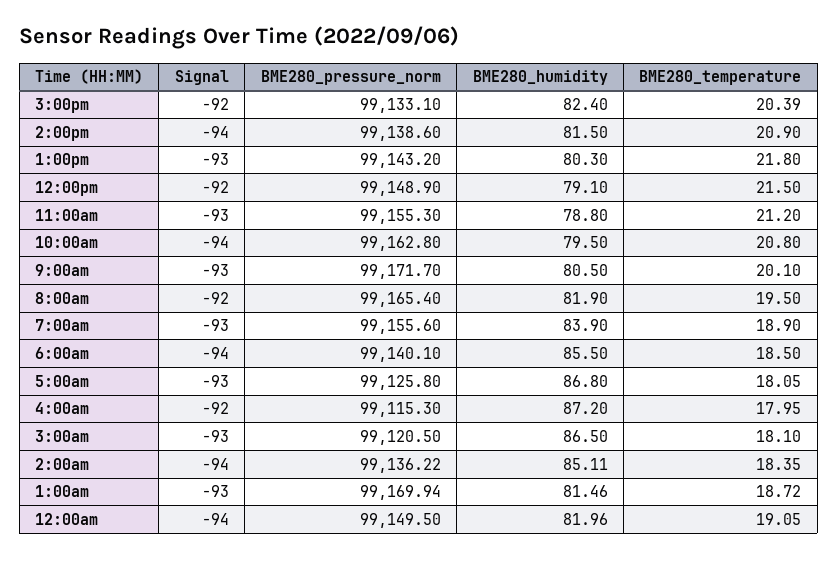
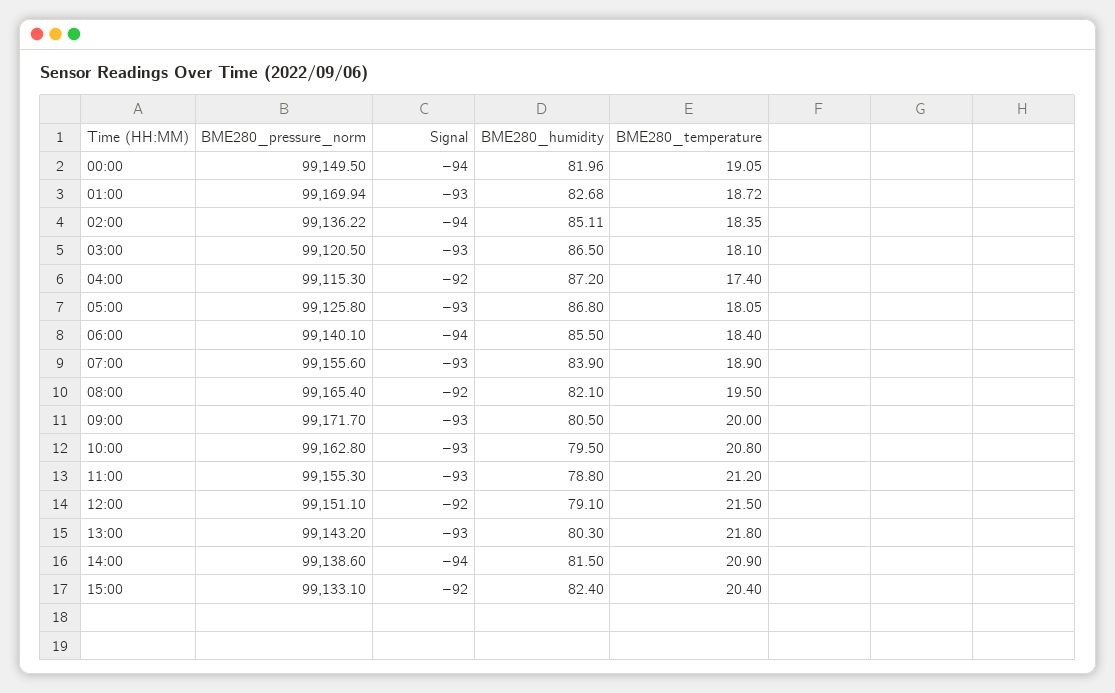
  {
    "Signal": {
      "3:00pm": -92,
      "2:00pm": -94,
      "1:00pm": -93,
      "12:00pm": -92,
      "11:00am": -93,
-     "10:00am": -94,
+     "10:00am": -93,
      "9:00am": -93,
      "8:00am": -92,
      "7:00am": -93,
      "6:00am": -94,
      "5:00am": -93,
      "4:00am": -92,
      "3:00am": -93,
      "2:00am": -94,
      "1:00am": -93,
      "12:00am": -94
    },
    "BME280_pressure_norm": {
      "3:00pm": 99133.1,
      "2:00pm": 99138.6,
      "1:00pm": 99143.2,
-     "12:00pm": 99148.9,
+     "12:00pm": 99151.1,
      "11:00am": 99155.3,
      "10:00am": 99162.8,
      "9:00am": 99171.7,
      "8:00am": 99165.4,
      "7:00am": 99155.6,
      "6:00am": 99140.1,
      "5:00am": 99125.8,
      "4:00am": 99115.3,
      "3:00am": 99120.5,
      "2:00am": 99136.22,
      "1:00am": 99169.94,
      "12:00am": 99149.5
    },
    "BME280_humidity": {
      "3:00pm": 82.4,
      "2:00pm": 81.5,
      "1:00pm": 80.3,
      "12:00pm": 79.1,
      "11:00am": 78.8,
      "10:00am": 79.5,
      "9:00am": 80.5,
-     "8:00am": 81.9,
+     "8:00am": 82.1,
      "7:00am": 83.9,
      "6:00am": 85.5,
      "5:00am": 86.8,
      "4:00am": 87.2,
      "3:00am": 86.5,
      "2:00am": 85.11,
-     "1:00am": 81.46,
+     "1:00am": 82.68,
      "12:00am": 81.96
    },
    "BME280_temperature": {
-     "3:00pm": 20.39,
+     "3:00pm": 20.4,
      "2:00pm": 20.9,
      "1:00pm": 21.8,
      "12:00pm": 21.5,
      "11:00am": 21.2,
      "10:00am": 20.8,
-     "9:00am": 20.1,
+     "9:00am": 20,
      "8:00am": 19.5,
      "7:00am": 18.9,
-     "6:00am": 18.5,
+     "6:00am": 18.4,
      "5:00am": 18.05,
-     "4:00am": 17.95,
+     "4:00am": 17.4,
      "3:00am": 18.1,
      "2:00am": 18.35,
      "1:00am": 18.72,
      "12:00am": 19.05
    }
  }

